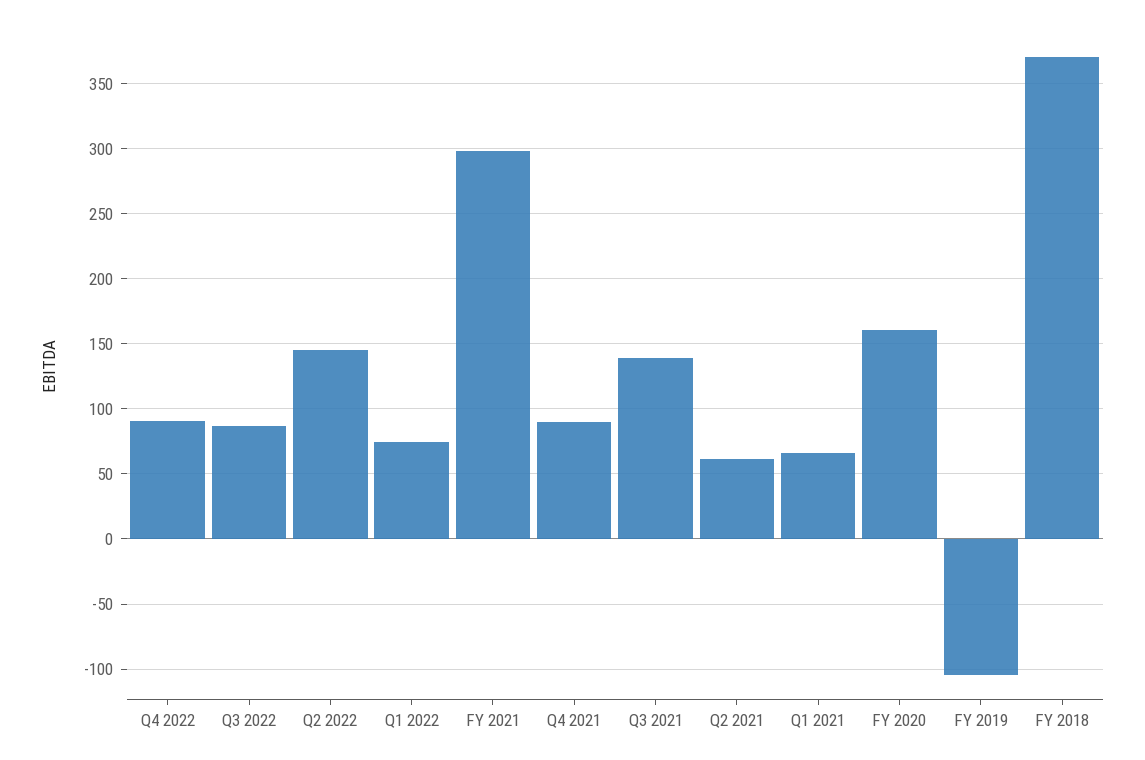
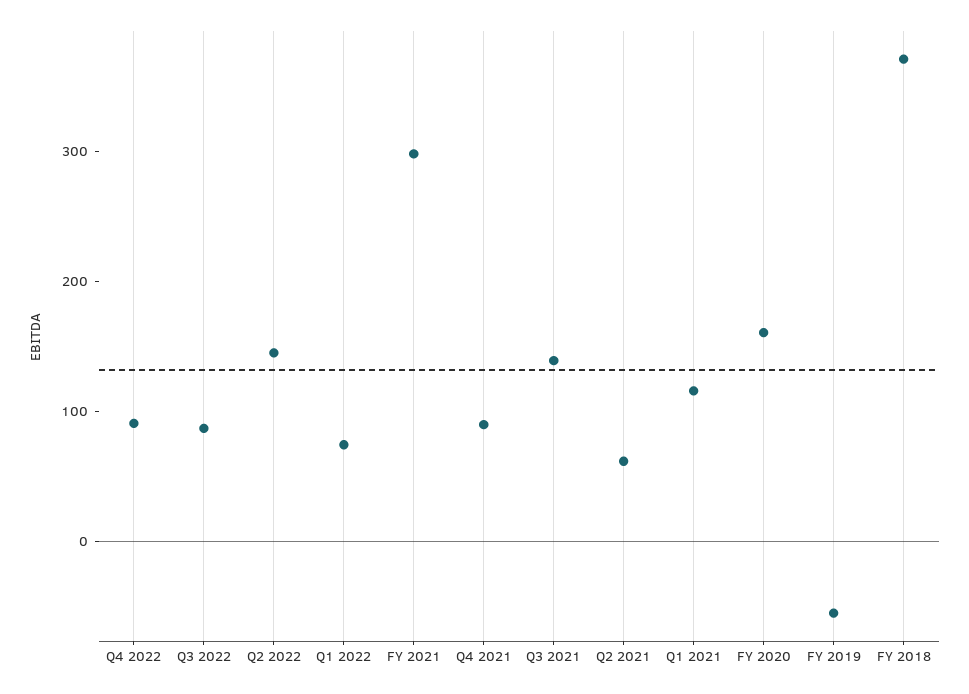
  {
    "Q4 2022": 90,
    "Q3 2022": 85,
    "Q2 2022": 145,
    "Q1 2022": 75,
    "FY 2021": 300,
    "Q4 2021": 90,
    "Q3 2021": 140,
    "Q2 2021": 60,
-   "Q1 2021": 65,
+   "Q1 2021": 120,
    "FY 2020": 160,
-   "FY 2019": -105,
+   "FY 2019": -60,
    "FY 2018": 370
  }

